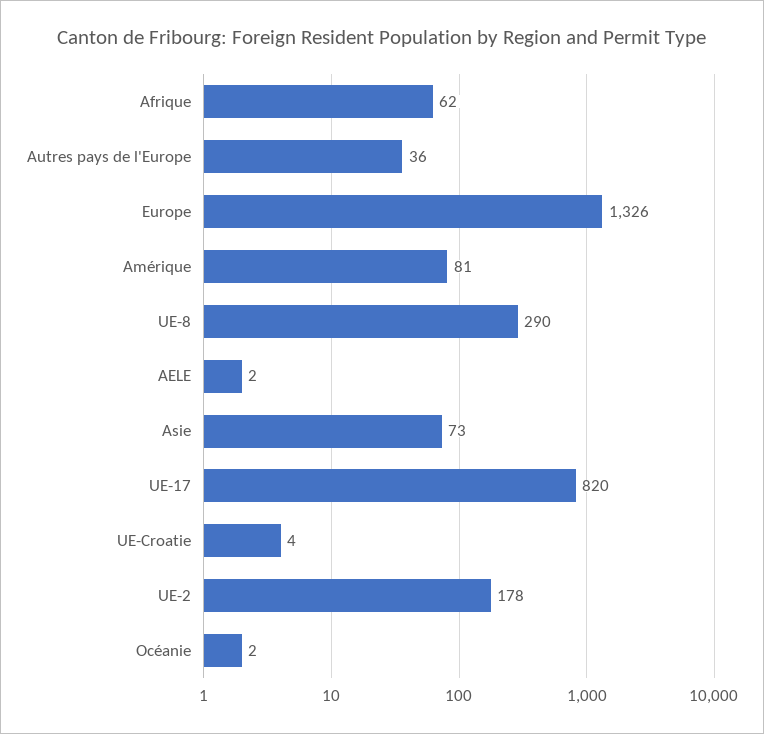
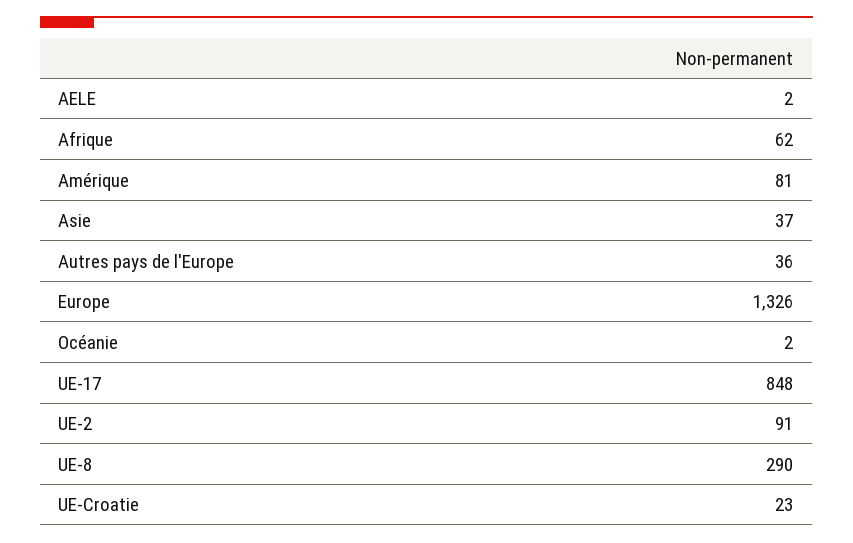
  {
    "Afrique": 62,
    "Autres pays de l'Europe": 36,
    "Europe": 1326,
    "Amérique": 81,
    "UE-8": 290,
    "AELE": 2,
-   "Asie": 73,
+   "Asie": 37,
-   "UE-17": 820,
+   "UE-17": 848,
-   "UE-Croatie": 4,
+   "UE-Croatie": 23,
-   "UE-2": 178,
+   "UE-2": 91,
    "Océanie": 2
  }

